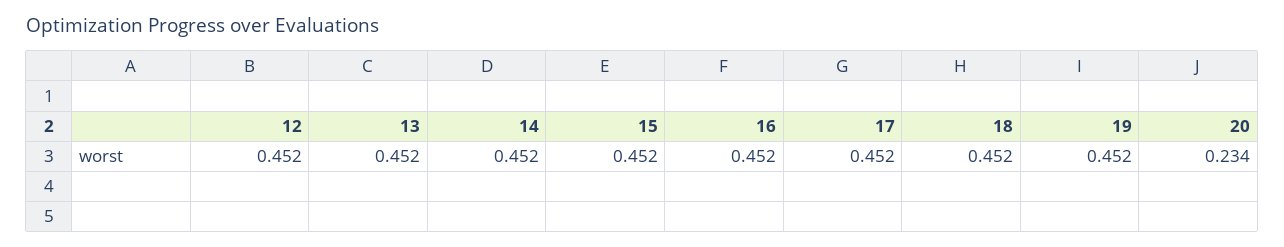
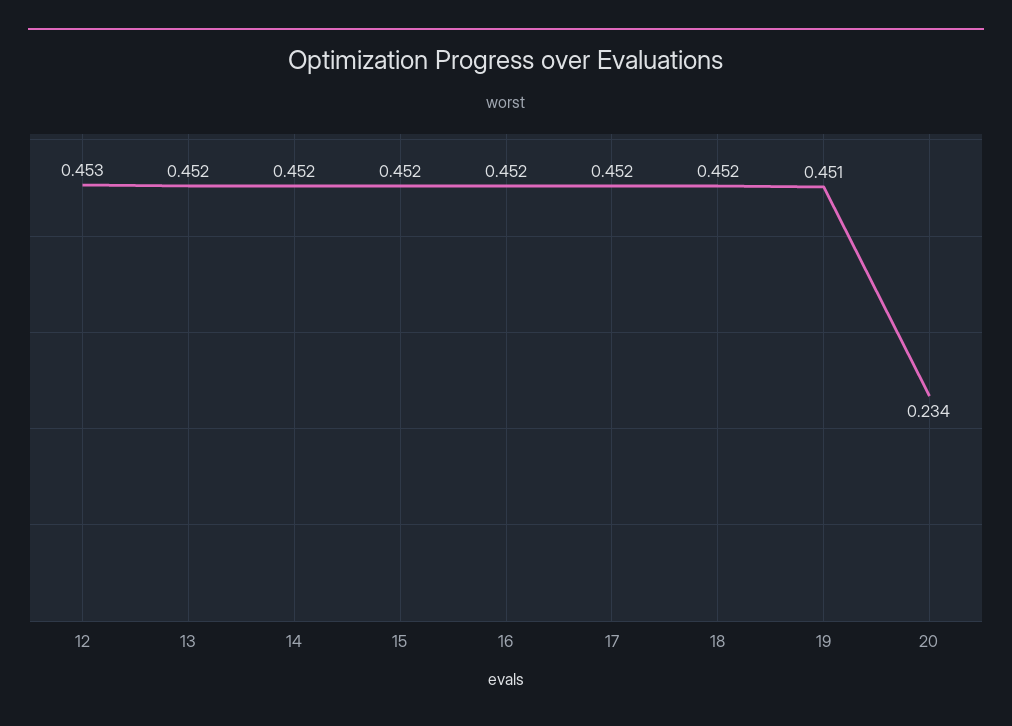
  {
-   "12": 0.452,
+   "12": 0.453,
    "13": 0.452,
    "14": 0.452,
    "15": 0.452,
    "16": 0.452,
    "17": 0.452,
    "18": 0.452,
-   "19": 0.452,
+   "19": 0.451,
    "20": 0.234
  }

